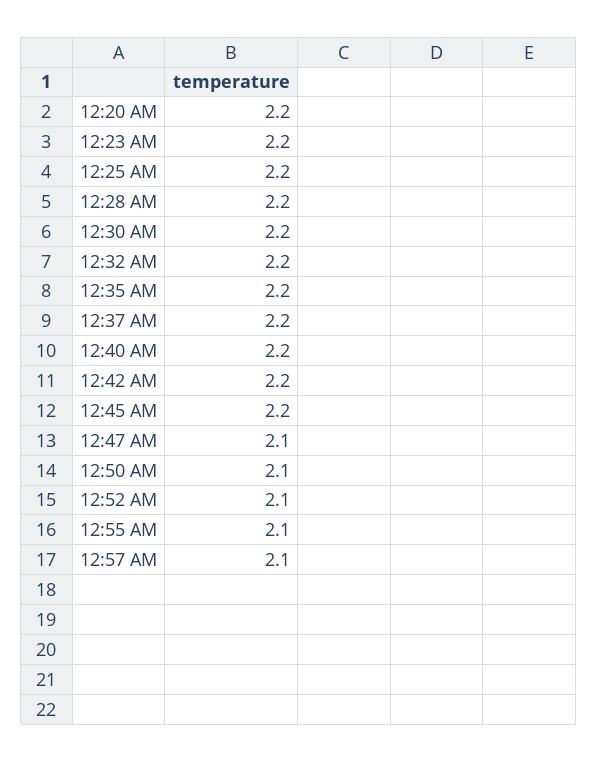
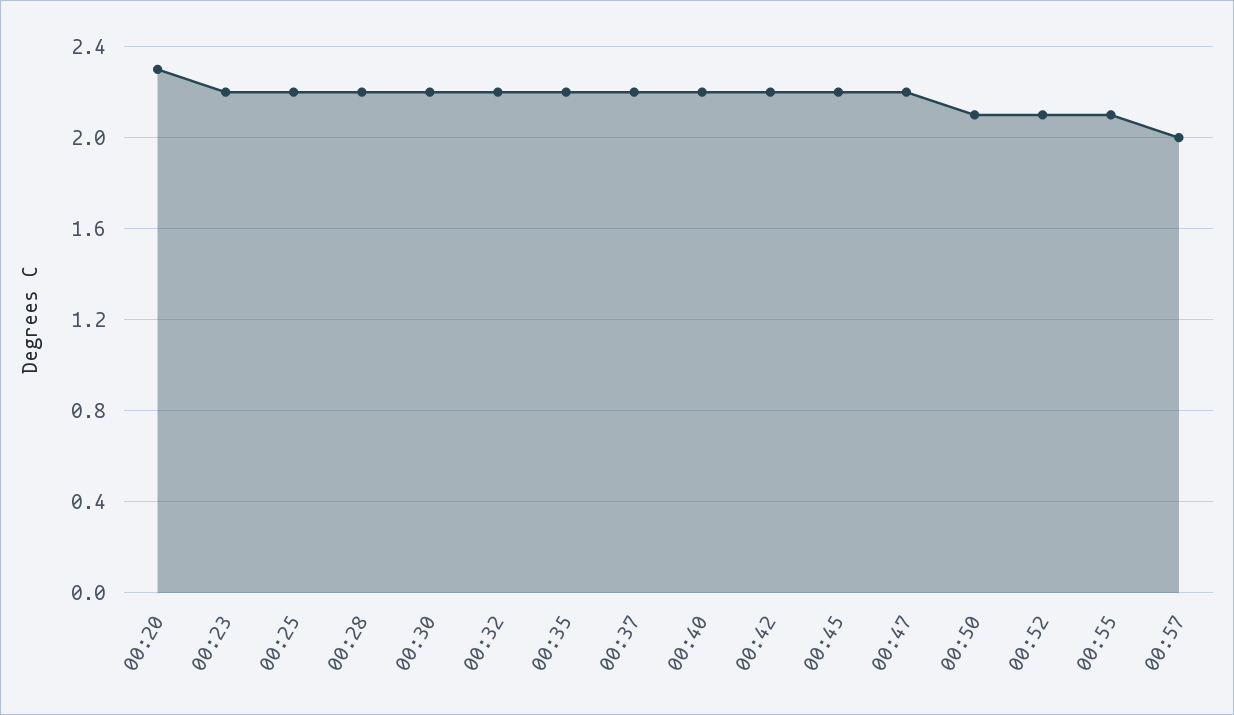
  {
-   "12:20 AM": 2.2,
+   "12:20 AM": 2.3,
    "12:23 AM": 2.2,
    "12:25 AM": 2.2,
    "12:28 AM": 2.2,
    "12:30 AM": 2.2,
    "12:32 AM": 2.2,
    "12:35 AM": 2.2,
    "12:37 AM": 2.2,
    "12:40 AM": 2.2,
    "12:42 AM": 2.2,
    "12:45 AM": 2.2,
-   "12:47 AM": 2.1,
+   "12:47 AM": 2.2,
    "12:50 AM": 2.1,
    "12:52 AM": 2.1,
    "12:55 AM": 2.1,
-   "12:57 AM": 2.1
+   "12:57 AM": 2
  }

